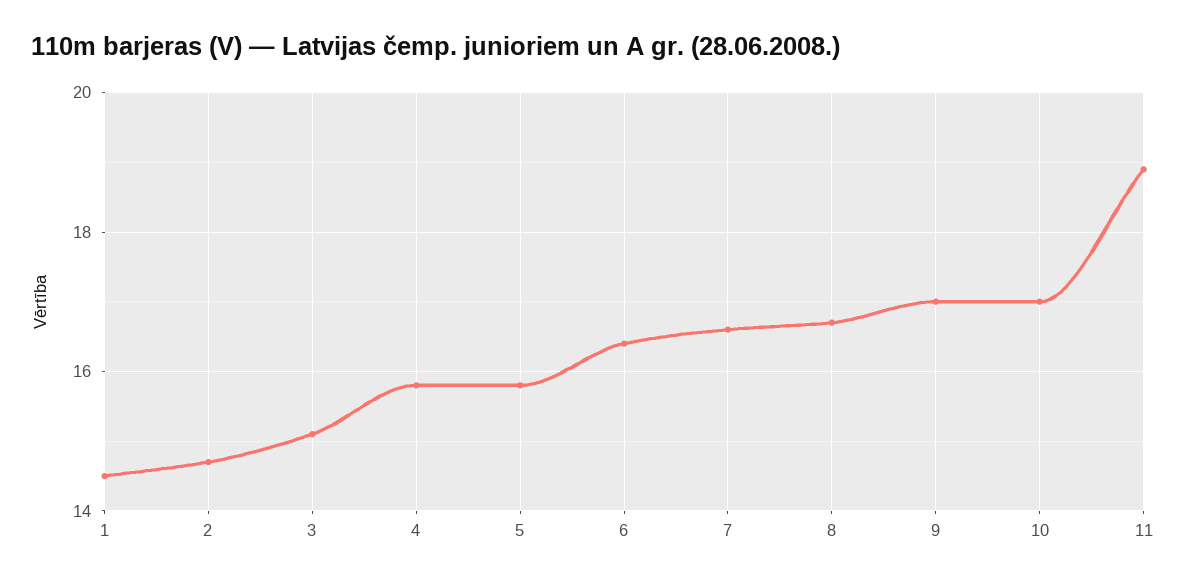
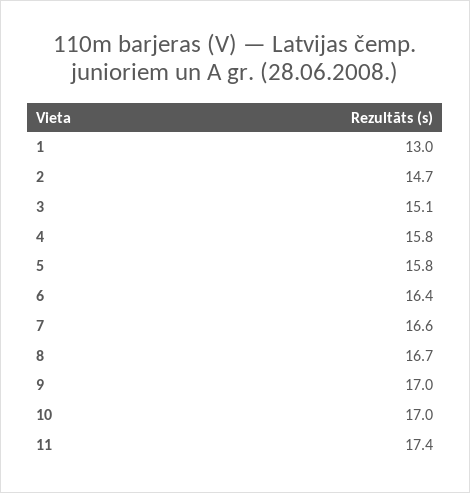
  {
-   "1": 14.5,
+   "1": 13,
    "2": 14.7,
    "3": 15.1,
    "4": 15.8,
    "5": 15.8,
    "6": 16.4,
    "7": 16.6,
    "8": 16.7,
    "9": 17,
    "10": 17,
-   "11": 19
+   "11": 17.4
  }

